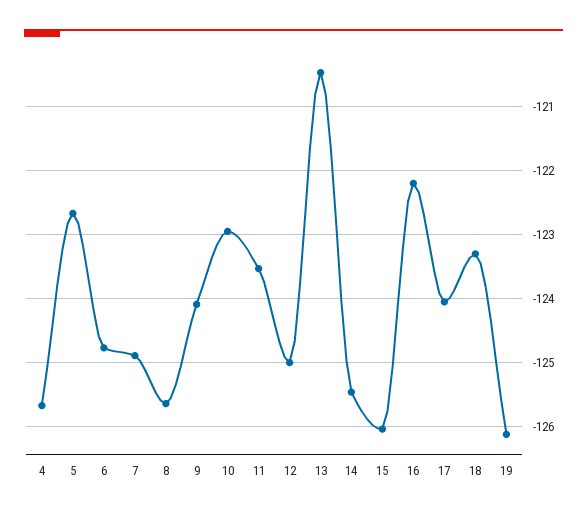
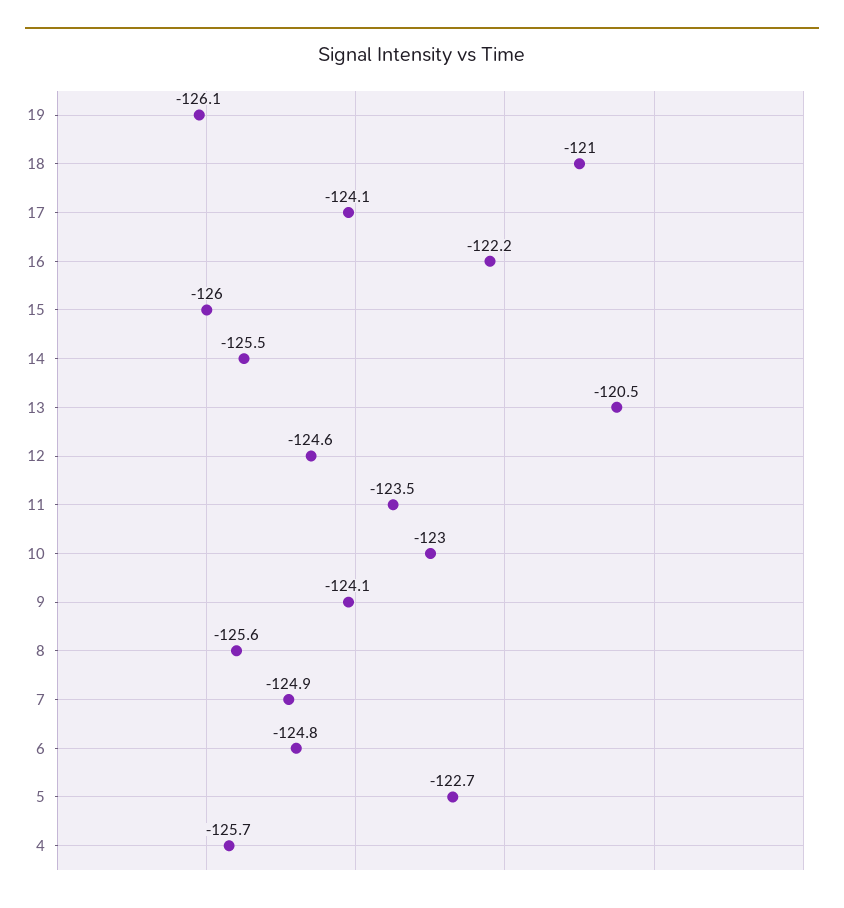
  {
    "4": -125.7,
    "5": -122.7,
    "6": -124.8,
    "7": -124.9,
    "8": -125.6,
    "9": -124.1,
    "10": -123,
    "11": -123.5,
-   "12": -125,
+   "12": -124.6,
    "13": -120.5,
    "14": -125.5,
    "15": -126,
    "16": -122.2,
    "17": -124.1,
-   "18": -123.3,
+   "18": -121,
    "19": -126.1
  }

